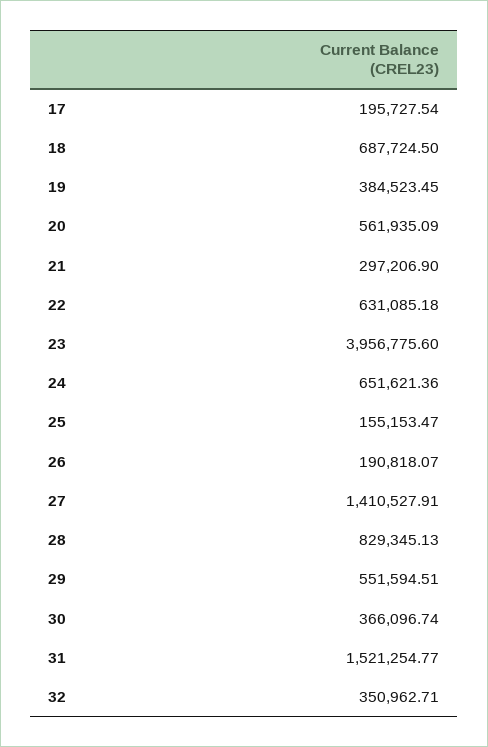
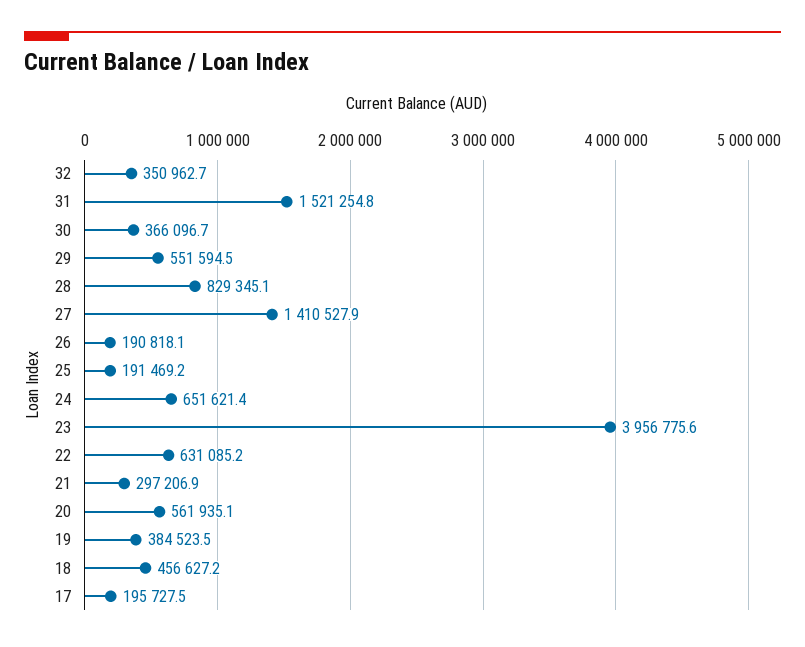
  {
    "17": 195727.54,
-   "18": 687724.5,
+   "18": 456627.2,
    "19": 384523.45,
    "20": 561935.09,
    "21": 297206.9,
    "22": 631085.18,
    "23": 3956775.6,
    "24": 651621.36,
-   "25": 155153.47,
+   "25": 191469.2,
    "26": 190818.07,
    "27": 1410527.91,
    "28": 829345.13,
    "29": 551594.51,
    "30": 366096.74,
    "31": 1521254.77,
    "32": 350962.71
  }

